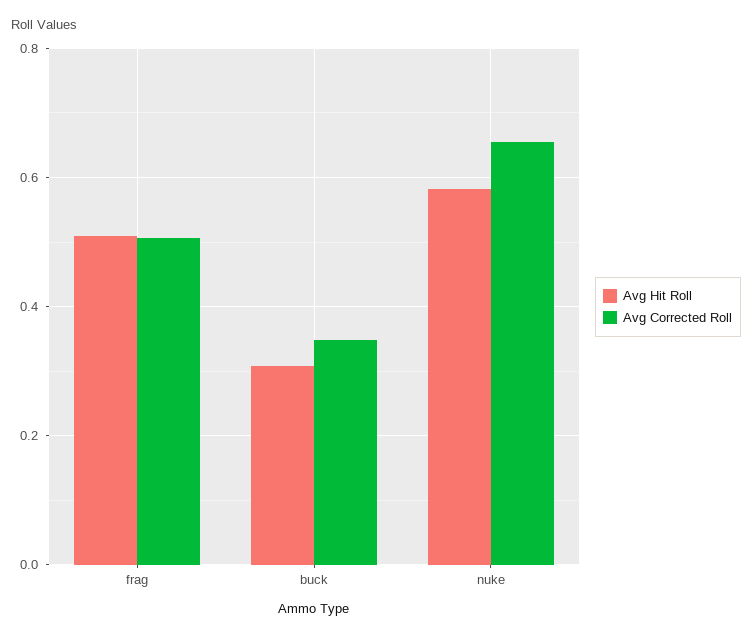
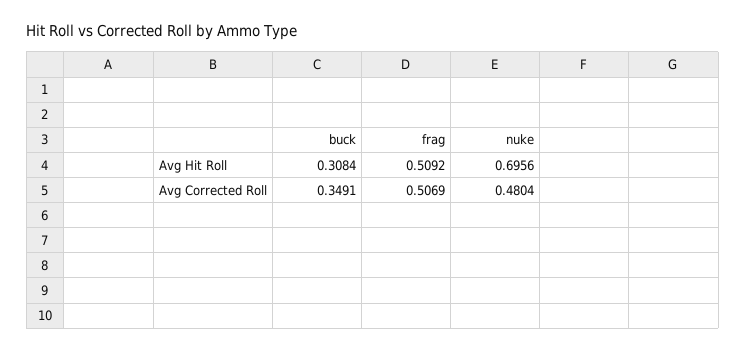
  {
    "Avg Hit Roll": {
      "frag": 0.5092,
      "buck": 0.3084,
-     "nuke": 0.58
+     "nuke": 0.6956
    },
    "Avg Corrected Roll": {
      "frag": 0.5069,
      "buck": 0.3491,
-     "nuke": 0.66
+     "nuke": 0.4804
    }
  }

